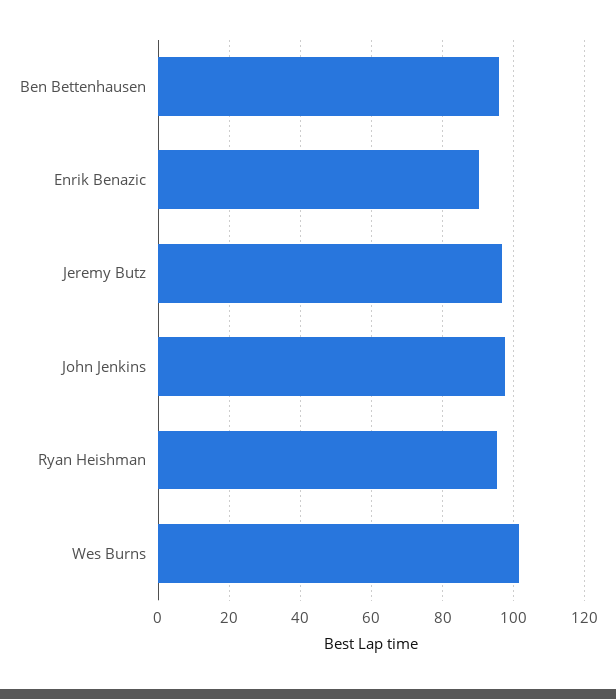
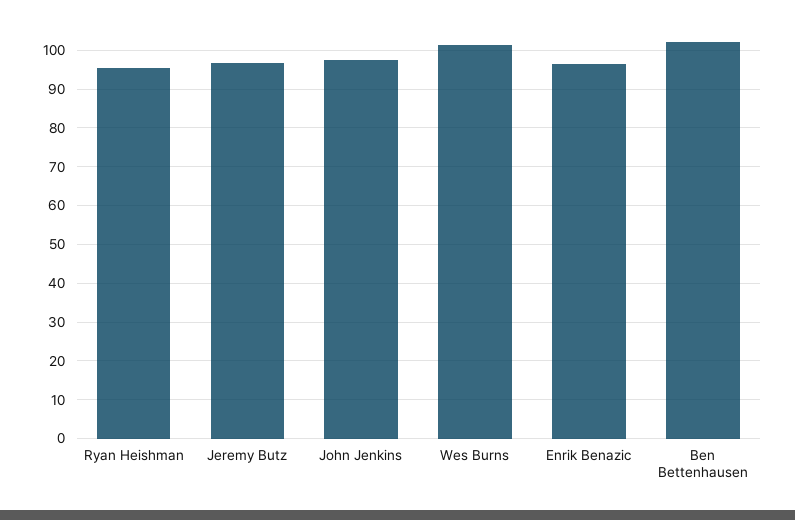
  {
-   "Ben Bettenhausen": 96,
+   "Ben Bettenhausen": 102,
-   "Enrik Benazic": 90,
+   "Enrik Benazic": 96,
    "Jeremy Butz": 96,
    "John Jenkins": 98,
    "Ryan Heishman": 96,
    "Wes Burns": 102
  }

